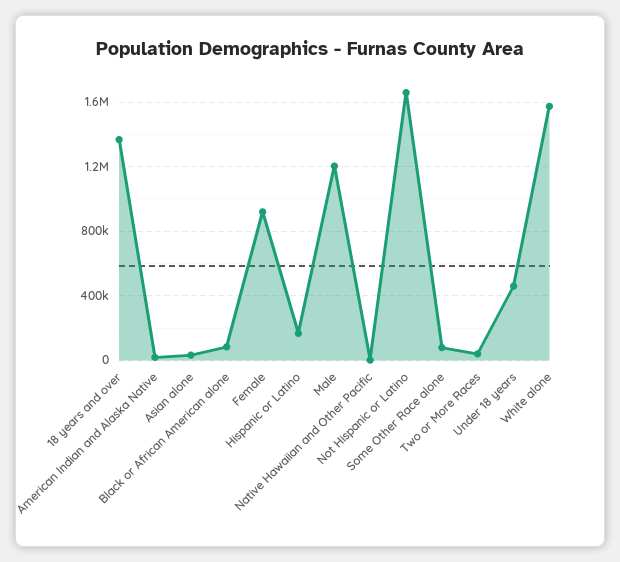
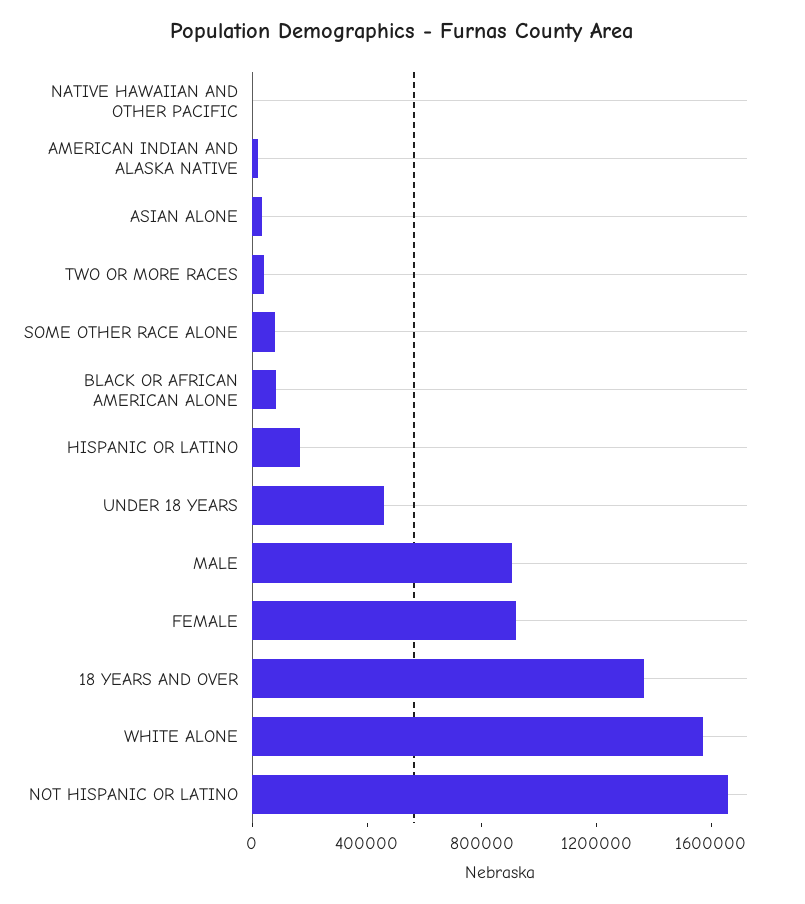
  {
    "18 years and over": 1350000,
    "American Indian and Alaska Native": 0,
    "Asian alone": 50000,
    "Black or African American alone": 100000,
    "Female": 900000,
    "Hispanic or Latino": 150000,
-   "Male": 1200000,
+   "Male": 900000,
    "Native Hawaiian and Other Pacific": 0,
    "Not Hispanic or Latino": 1650000,
    "Some Other Race alone": 100000,
    "Two or More Races": 50000,
    "Under 18 years": 450000,
    "White alone": 1550000
  }

